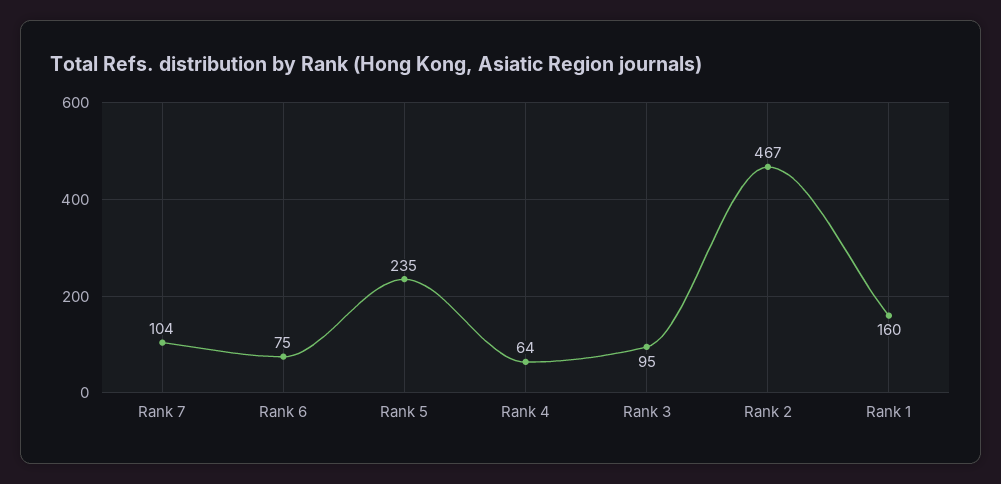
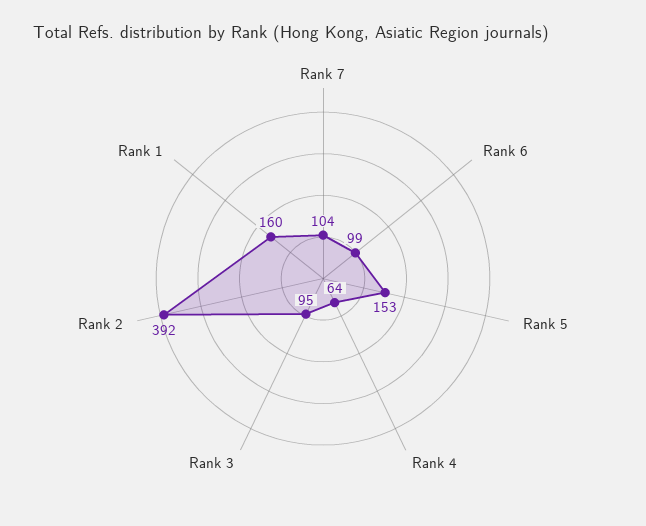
  {
    "Rank 7": 104,
-   "Rank 6": 75,
+   "Rank 6": 99,
-   "Rank 5": 235,
+   "Rank 5": 153,
    "Rank 4": 64,
    "Rank 3": 95,
-   "Rank 2": 467,
+   "Rank 2": 392,
    "Rank 1": 160
  }

